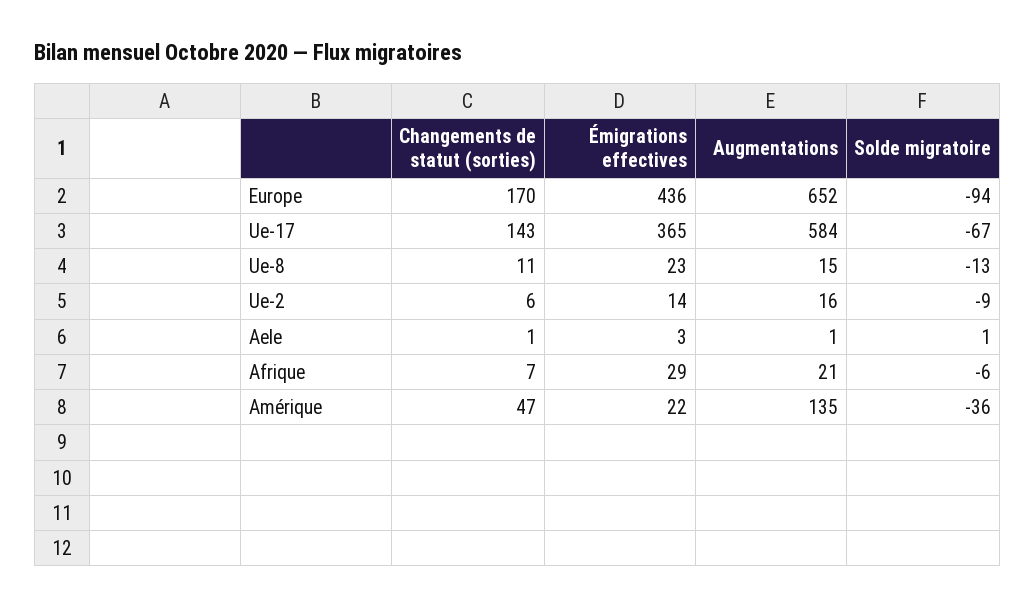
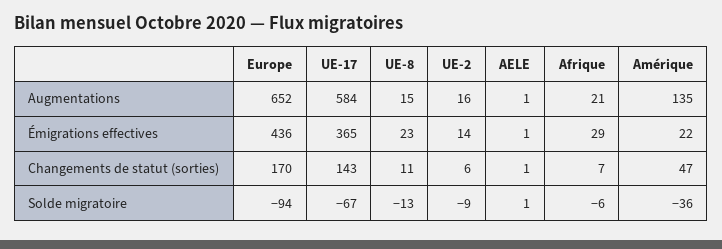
  {
    "Changements de statut (sorties)": {
      "Europe": 170,
      "Ue-17": 143,
      "Ue-8": 11,
      "Ue-2": 6,
      "Aele": 1,
      "Afrique": 7,
      "Amérique": 47
    },
    "Émigrations effectives": {
      "Europe": 436,
      "Ue-17": 365,
      "Ue-8": 23,
      "Ue-2": 14,
-     "Aele": 3,
+     "Aele": 1,
      "Afrique": 29,
      "Amérique": 22
    },
    "Augmentations": {
      "Europe": 652,
      "Ue-17": 584,
      "Ue-8": 15,
      "Ue-2": 16,
      "Aele": 1,
      "Afrique": 21,
      "Amérique": 135
    },
    "Solde migratoire": {
      "Europe": -94,
      "Ue-17": -67,
      "Ue-8": -13,
      "Ue-2": -9,
      "Aele": 1,
      "Afrique": -6,
      "Amérique": -36
    }
  }

